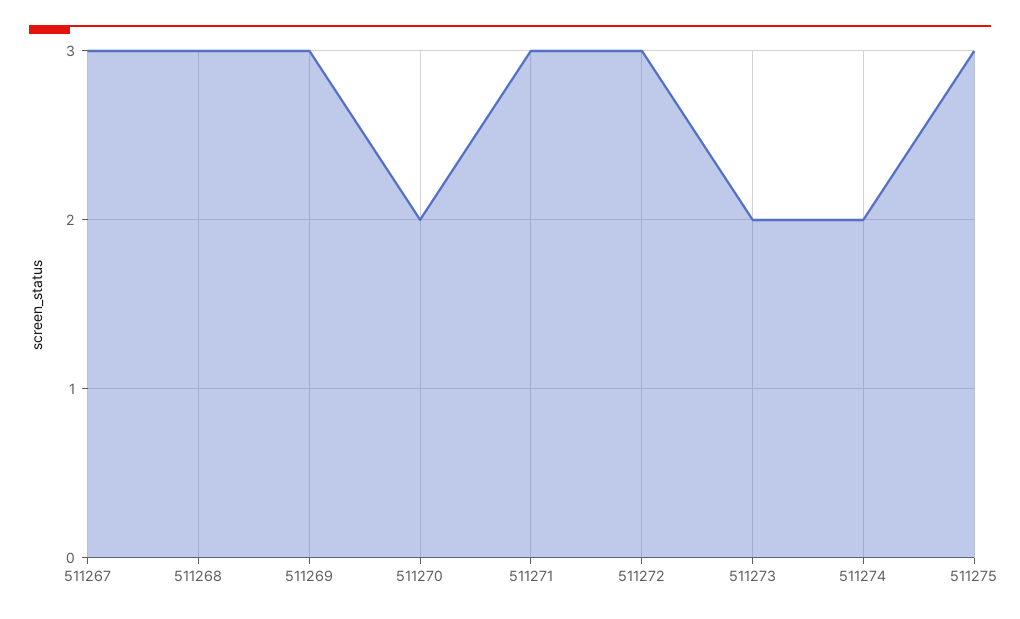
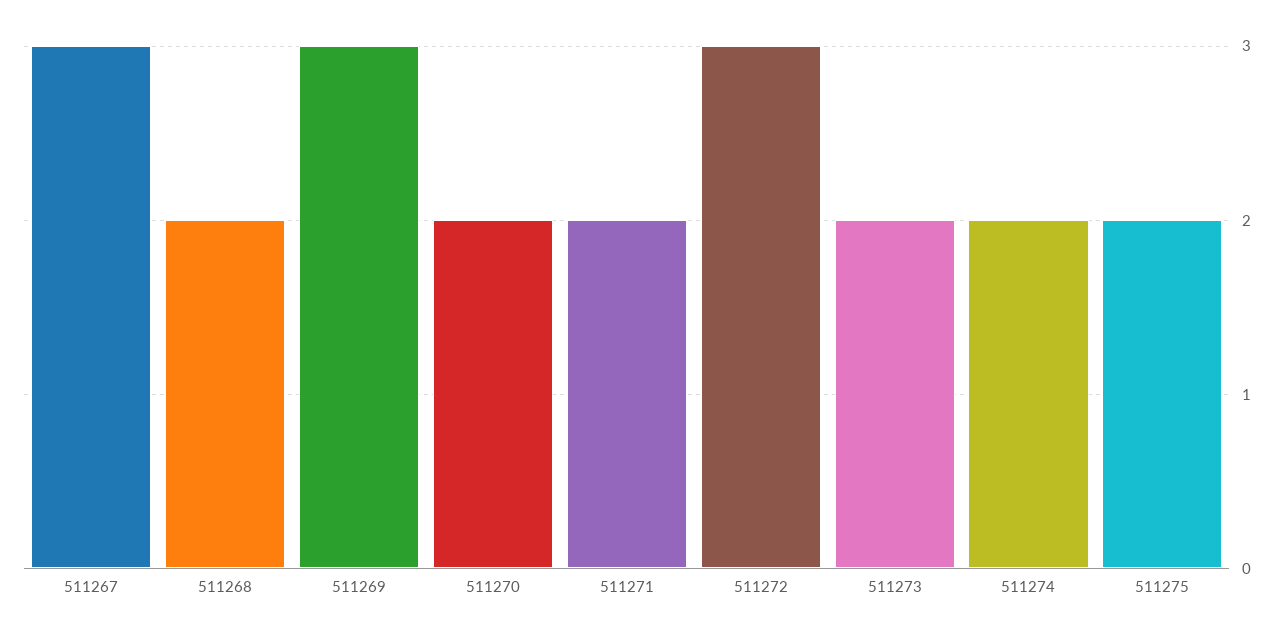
  {
    "511267": 3,
-   "511268": 3,
+   "511268": 2,
    "511269": 3,
    "511270": 2,
-   "511271": 3,
+   "511271": 2,
    "511272": 3,
    "511273": 2,
    "511274": 2,
-   "511275": 3
+   "511275": 2
  }

